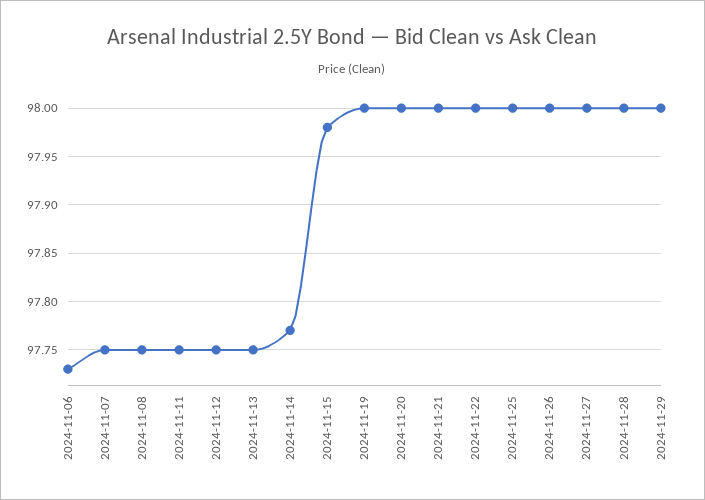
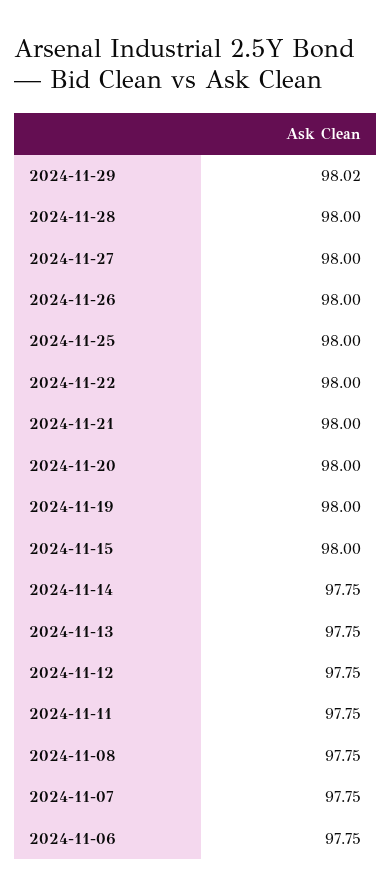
  {
-   "2024-11-06": 97.73,
+   "2024-11-06": 97.75,
    "2024-11-07": 97.75,
    "2024-11-08": 97.75,
    "2024-11-11": 97.75,
    "2024-11-12": 97.75,
    "2024-11-13": 97.75,
-   "2024-11-14": 97.77,
+   "2024-11-14": 97.75,
-   "2024-11-15": 97.98,
+   "2024-11-15": 98,
    "2024-11-19": 98,
    "2024-11-20": 98,
    "2024-11-21": 98,
    "2024-11-22": 98,
    "2024-11-25": 98,
    "2024-11-26": 98,
    "2024-11-27": 98,
    "2024-11-28": 98,
-   "2024-11-29": 98
+   "2024-11-29": 98.02
  }

